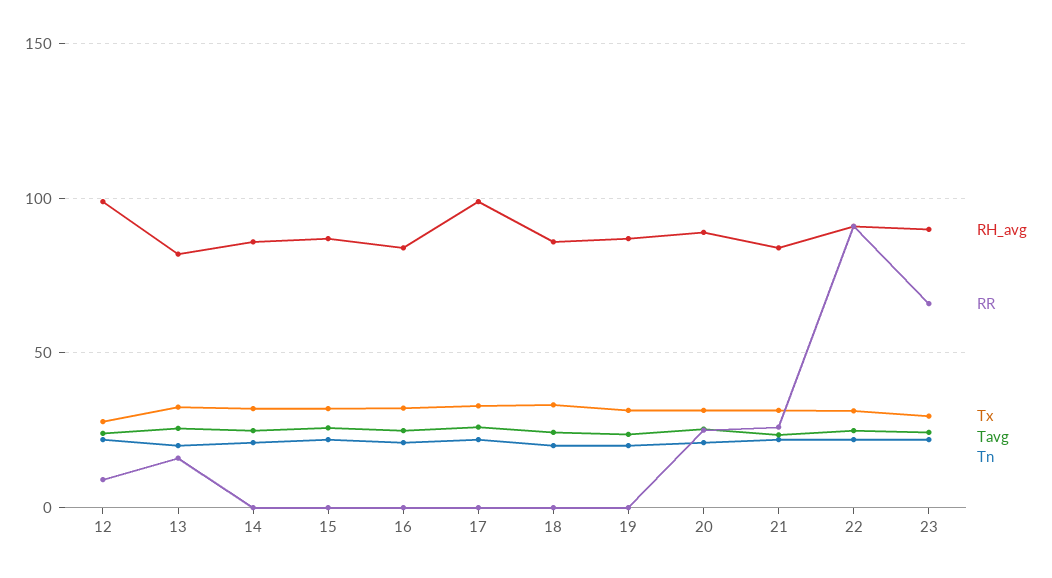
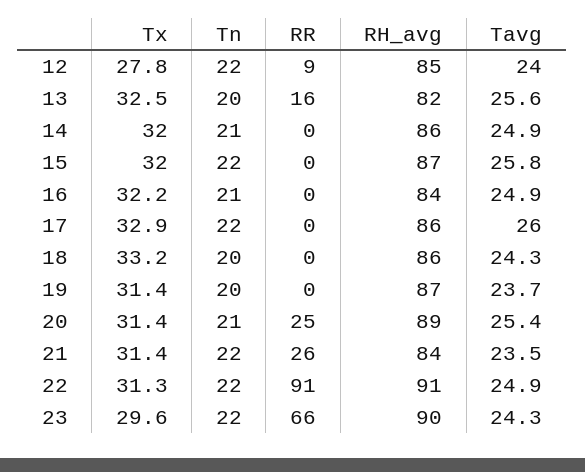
  {
    "RH_avg": {
-     "12": 100,
+     "12": 85,
      "13": 82,
      "14": 86,
      "15": 87,
      "16": 84,
-     "17": 100,
+     "17": 86,
      "18": 86,
      "19": 87,
      "20": 89,
      "21": 84,
      "22": 91,
      "23": 90
    },
    "RR": {
      "12": 9,
      "13": 16,
      "14": 0,
      "15": 0,
      "16": 0,
      "17": 0,
      "18": 0,
      "19": 0,
      "20": 25,
      "21": 26,
      "22": 91,
      "23": 66
    },
    "Tx": {
      "12": 27.8,
      "13": 32.5,
      "14": 32,
      "15": 32,
      "16": 32.2,
      "17": 32.9,
      "18": 33.2,
      "19": 31.4,
      "20": 31.4,
      "21": 31.4,
      "22": 31.3,
      "23": 29.6
    },
    "Tavg": {
      "12": 24,
      "13": 25.6,
      "14": 24.9,
      "15": 25.8,
      "16": 24.9,
      "17": 26,
      "18": 24.3,
      "19": 23.7,
      "20": 25.4,
      "21": 23.5,
      "22": 24.9,
      "23": 24.3
    },
    "Tn": {
      "12": 22,
      "13": 20,
      "14": 21,
      "15": 22,
      "16": 21,
      "17": 22,
      "18": 20,
      "19": 20,
      "20": 21,
      "21": 22,
      "22": 22,
      "23": 22
    }
  }

